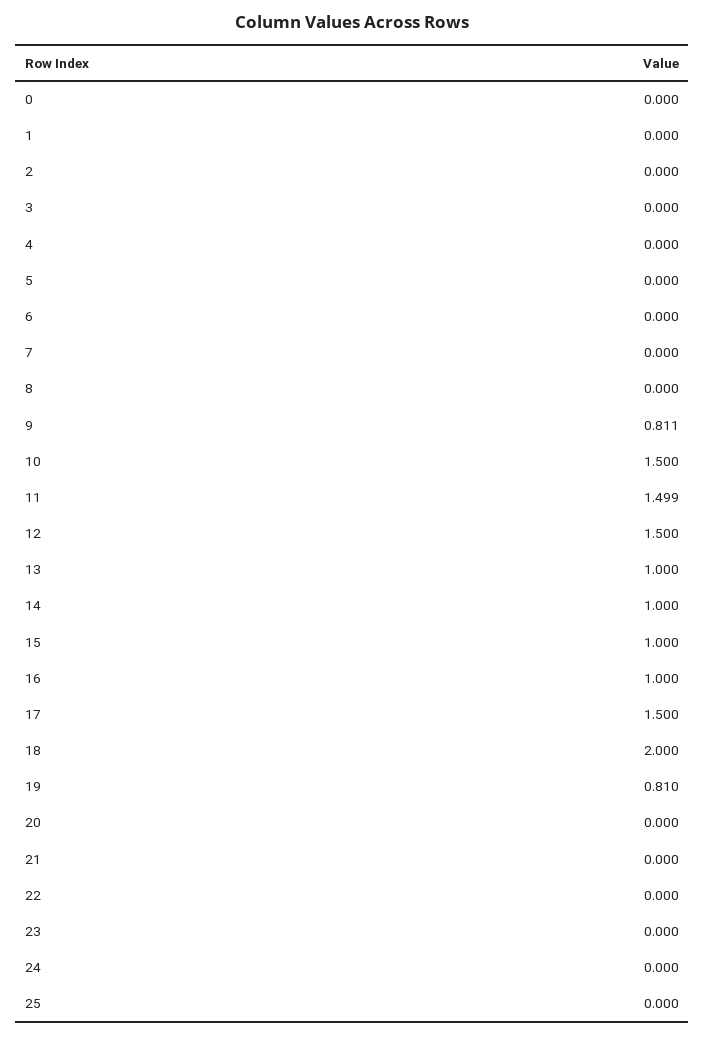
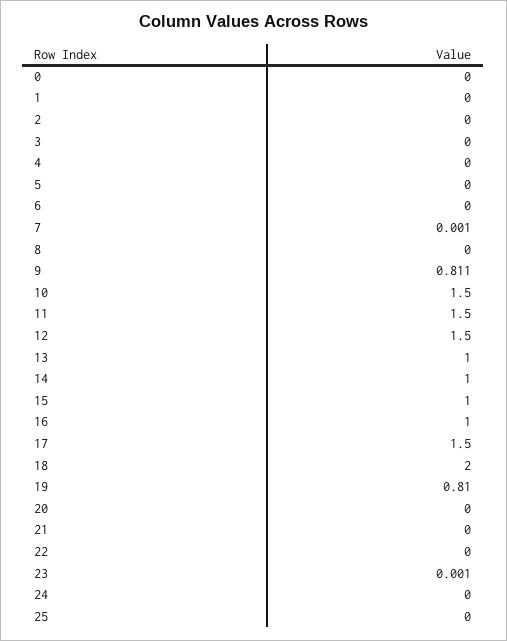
  {
    "0": 0,
    "1": 0,
    "2": 0,
    "3": 0,
    "4": 0,
    "5": 0,
    "6": 0,
-   "7": 0,
+   "7": 0.001,
    "8": 0,
    "9": 0.811,
    "10": 1.5,
-   "11": 1.499,
+   "11": 1.5,
    "12": 1.5,
    "13": 1,
    "14": 1,
    "15": 1,
    "16": 1,
    "17": 1.5,
    "18": 2,
    "19": 0.81,
    "20": 0,
    "21": 0,
    "22": 0,
-   "23": 0,
+   "23": 0.001,
    "24": 0,
    "25": 0
  }

